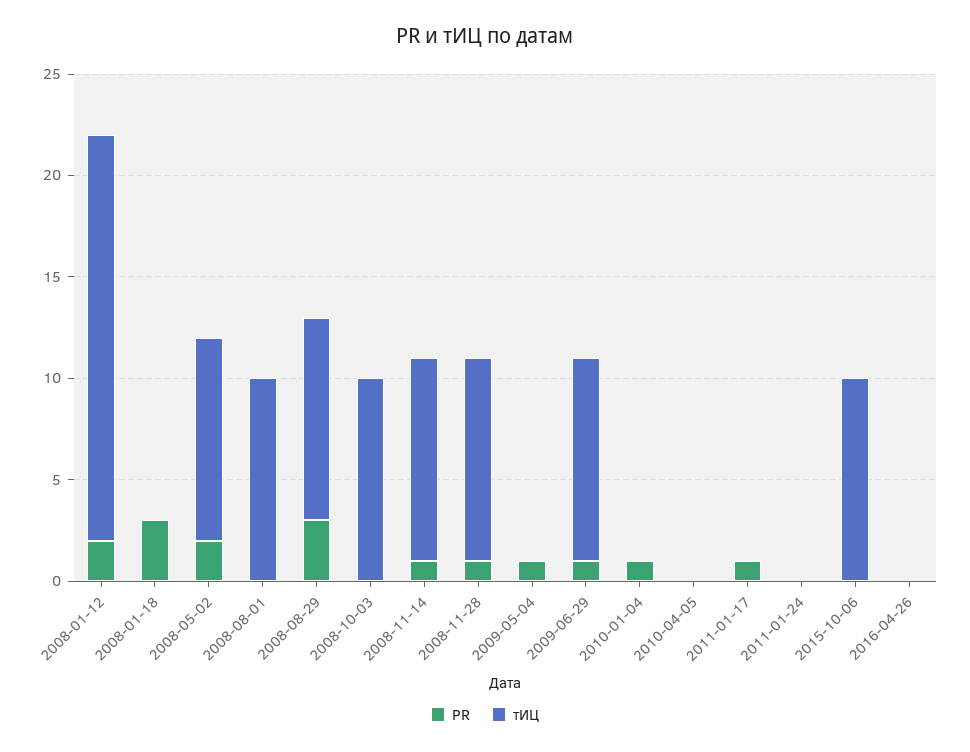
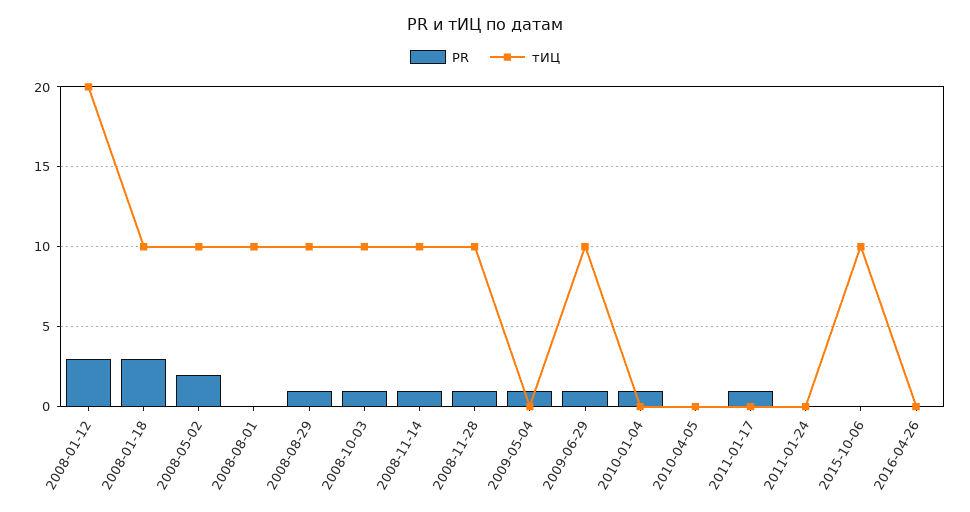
  {
    "PR": {
-     "2008-01-12": 2,
+     "2008-01-12": 3,
      "2008-01-18": 3,
      "2008-05-02": 2,
      "2008-08-01": 0,
-     "2008-08-29": 3,
+     "2008-08-29": 1,
-     "2008-10-03": 0,
+     "2008-10-03": 1,
      "2008-11-14": 1,
      "2008-11-28": 1,
      "2009-05-04": 1,
      "2009-06-29": 1,
      "2010-01-04": 1,
      "2010-04-05": 0,
      "2011-01-17": 1,
      "2011-01-24": 0,
      "2015-10-06": 0,
      "2016-04-26": 0
    },
    "тИЦ": {
      "2008-01-12": 20,
-     "2008-01-18": 0,
+     "2008-01-18": 10,
      "2008-05-02": 10,
      "2008-08-01": 10,
      "2008-08-29": 10,
      "2008-10-03": 10,
      "2008-11-14": 10,
      "2008-11-28": 10,
      "2009-05-04": 0,
      "2009-06-29": 10,
      "2010-01-04": 0,
      "2010-04-05": 0,
      "2011-01-17": 0,
      "2011-01-24": 0,
      "2015-10-06": 10,
      "2016-04-26": 0
    }
  }

